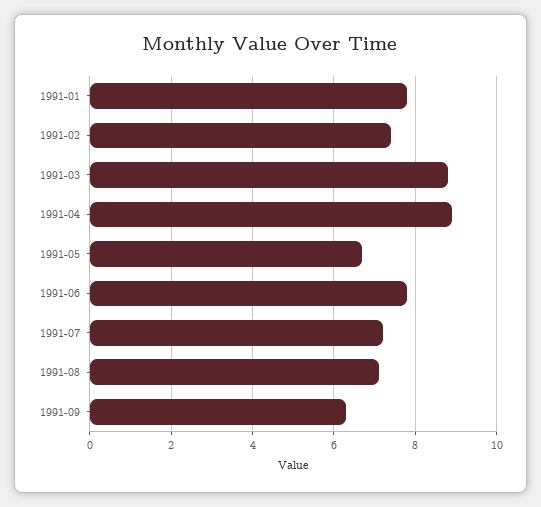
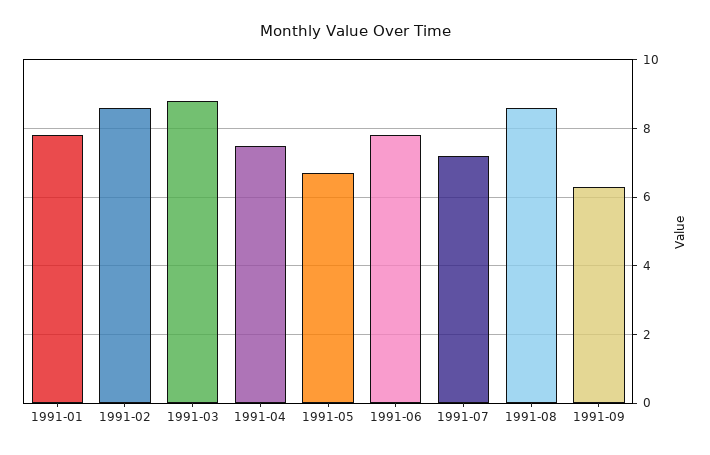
  {
    "1991-01": 8,
-   "1991-02": 7.5,
+   "1991-02": 8.5,
    "1991-03": 9,
-   "1991-04": 9,
+   "1991-04": 7.5,
    "1991-05": 6.5,
    "1991-06": 8,
    "1991-07": 7,
-   "1991-08": 7,
+   "1991-08": 8.5,
    "1991-09": 6.5
  }

